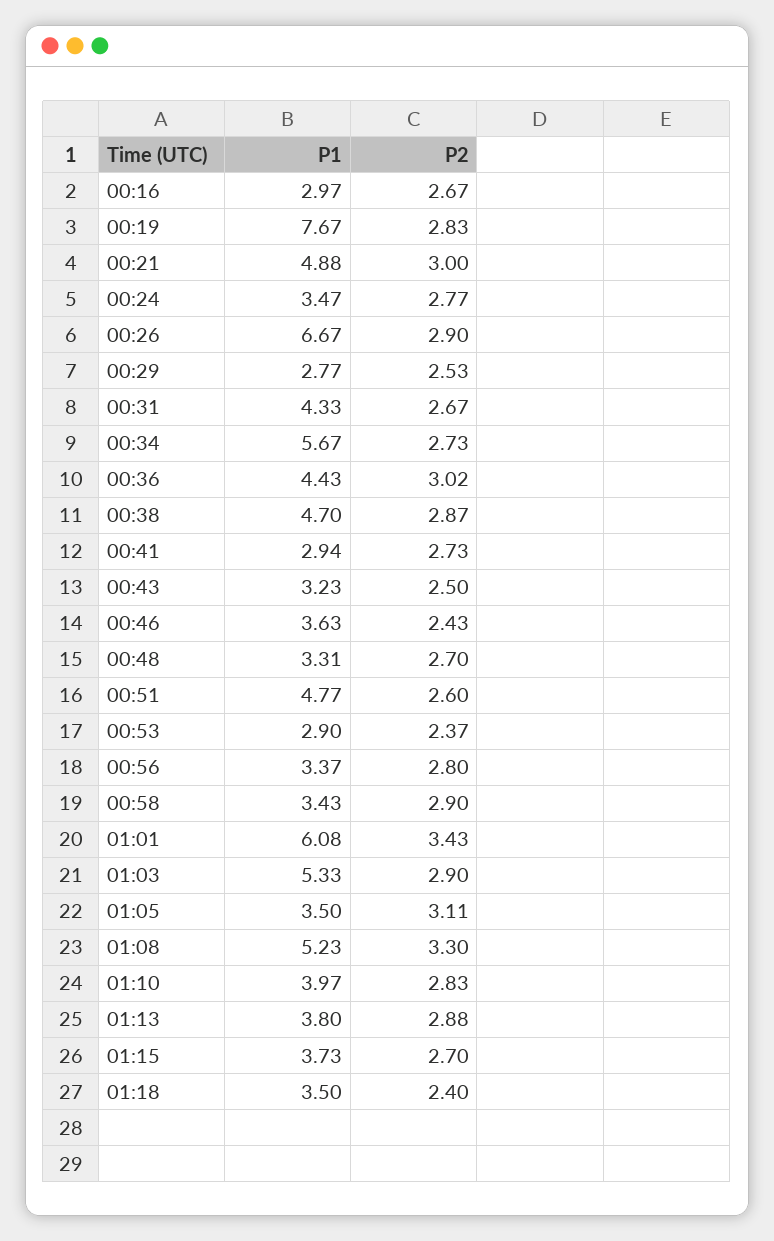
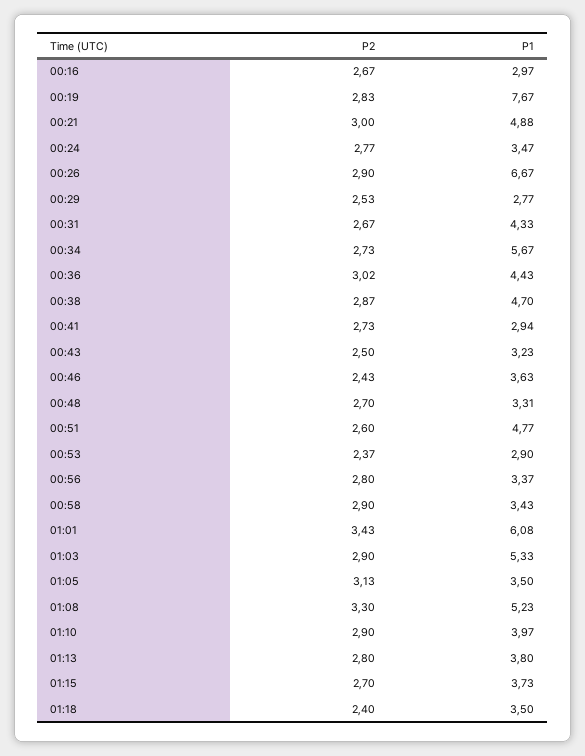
  {
    "P1": {
      "00:16": 2.97,
      "00:19": 7.67,
      "00:21": 4.88,
      "00:24": 3.47,
      "00:26": 6.67,
      "00:29": 2.77,
      "00:31": 4.33,
      "00:34": 5.67,
      "00:36": 4.43,
      "00:38": 4.7,
      "00:41": 2.94,
      "00:43": 3.23,
      "00:46": 3.63,
      "00:48": 3.31,
      "00:51": 4.77,
      "00:53": 2.9,
      "00:56": 3.37,
      "00:58": 3.43,
      "01:01": 6.08,
      "01:03": 5.33,
      "01:05": 3.5,
      "01:08": 5.23,
      "01:10": 3.97,
      "01:13": 3.8,
      "01:15": 3.73,
      "01:18": 3.5
    },
    "P2": {
      "00:16": 2.67,
      "00:19": 2.83,
      "00:21": 3,
      "00:24": 2.77,
      "00:26": 2.9,
      "00:29": 2.53,
      "00:31": 2.67,
      "00:34": 2.73,
      "00:36": 3.02,
      "00:38": 2.87,
      "00:41": 2.73,
      "00:43": 2.5,
      "00:46": 2.43,
      "00:48": 2.7,
      "00:51": 2.6,
      "00:53": 2.37,
      "00:56": 2.8,
      "00:58": 2.9,
      "01:01": 3.43,
      "01:03": 2.9,
-     "01:05": 3.11,
+     "01:05": 3.13,
      "01:08": 3.3,
-     "01:10": 2.83,
+     "01:10": 2.9,
-     "01:13": 2.88,
+     "01:13": 2.8,
      "01:15": 2.7,
      "01:18": 2.4
    }
  }

